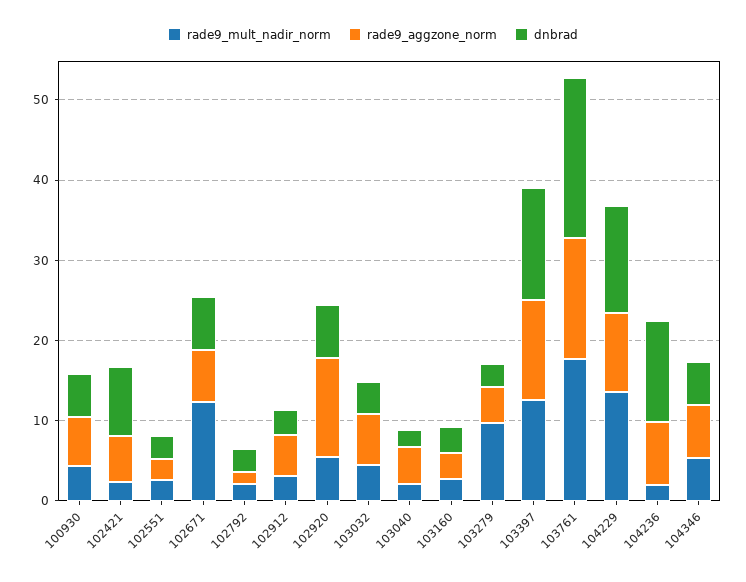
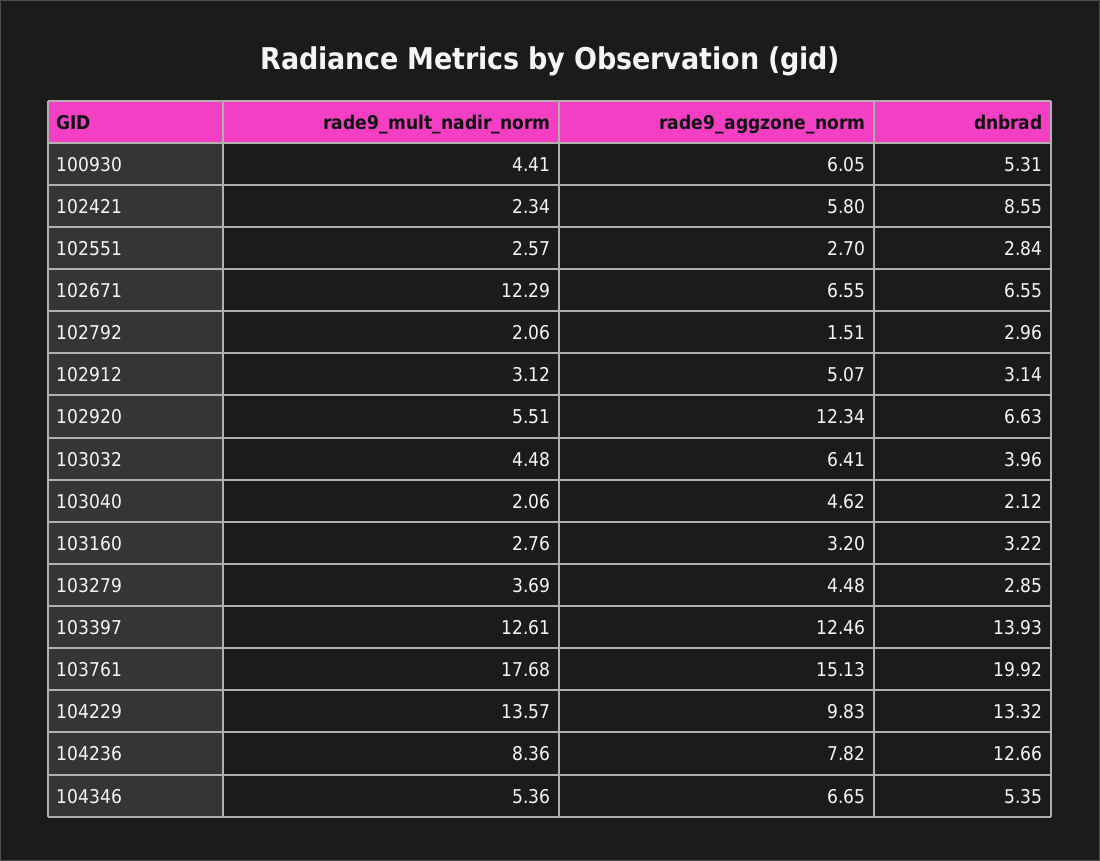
  {
    "rade9_mult_nadir_norm": {
      "100930": 4.41,
      "102421": 2.34,
      "102551": 2.57,
      "102671": 12.29,
      "102792": 2.06,
      "102912": 3.12,
      "102920": 5.51,
      "103032": 4.48,
      "103040": 2.06,
      "103160": 2.76,
-     "103279": 10,
+     "103279": 3.69,
      "103397": 12.61,
      "103761": 17.68,
      "104229": 13.57,
-     "104236": 2,
+     "104236": 8.36,
      "104346": 5.36
    },
    "rade9_aggzone_norm": {
      "100930": 6.05,
      "102421": 5.8,
      "102551": 2.7,
      "102671": 6.55,
      "102792": 1.51,
      "102912": 5.07,
      "102920": 12.34,
      "103032": 6.41,
      "103040": 4.62,
      "103160": 3.2,
      "103279": 4.48,
      "103397": 12.46,
      "103761": 15.13,
      "104229": 9.83,
      "104236": 7.82,
      "104346": 6.65
    },
    "dnbrad": {
      "100930": 5.31,
      "102421": 8.55,
      "102551": 2.84,
      "102671": 6.55,
      "102792": 2.96,
      "102912": 3.14,
      "102920": 6.63,
      "103032": 3.96,
      "103040": 2.12,
      "103160": 3.22,
      "103279": 2.85,
      "103397": 13.93,
      "103761": 19.92,
      "104229": 13.32,
      "104236": 12.66,
      "104346": 5.35
    }
  }

